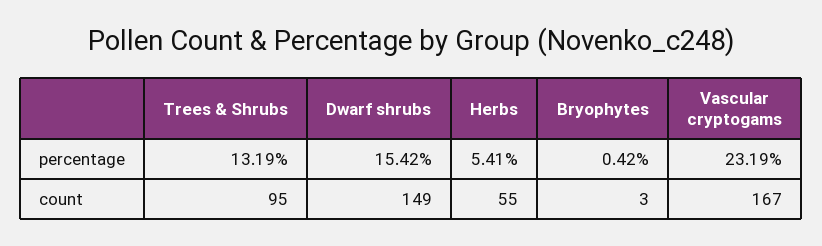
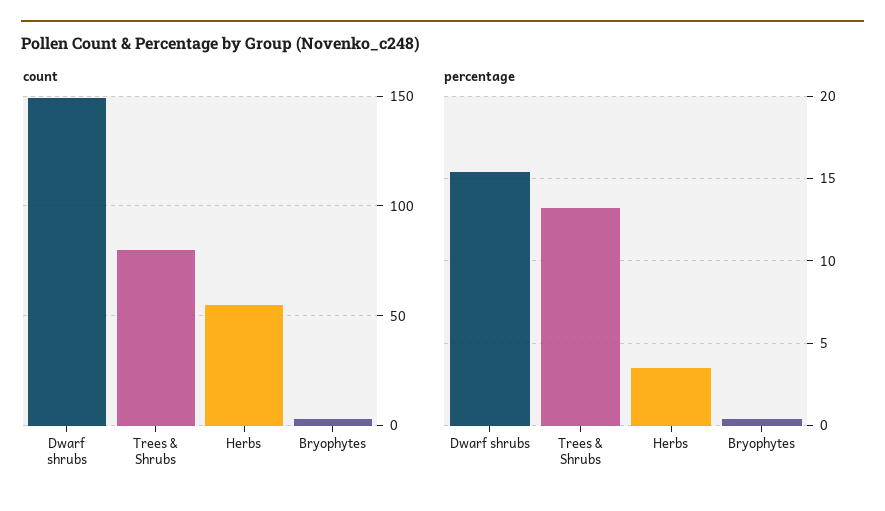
  {
    "percentage": {
      "Trees & Shrubs": 13.19,
      "Dwarf shrubs": 15.42,
-     "Herbs": 5.41,
+     "Herbs": 3.5,
-     "Bryophytes": 0.42,
+     "Bryophytes": 0.42
-     "Vascular cryptogams": 23.19
    },
    "count": {
-     "Trees & Shrubs": 95,
+     "Trees & Shrubs": 80,
      "Dwarf shrubs": 149,
      "Herbs": 55,
-     "Bryophytes": 3,
+     "Bryophytes": 3
-     "Vascular cryptogams": 167
    }
  }

